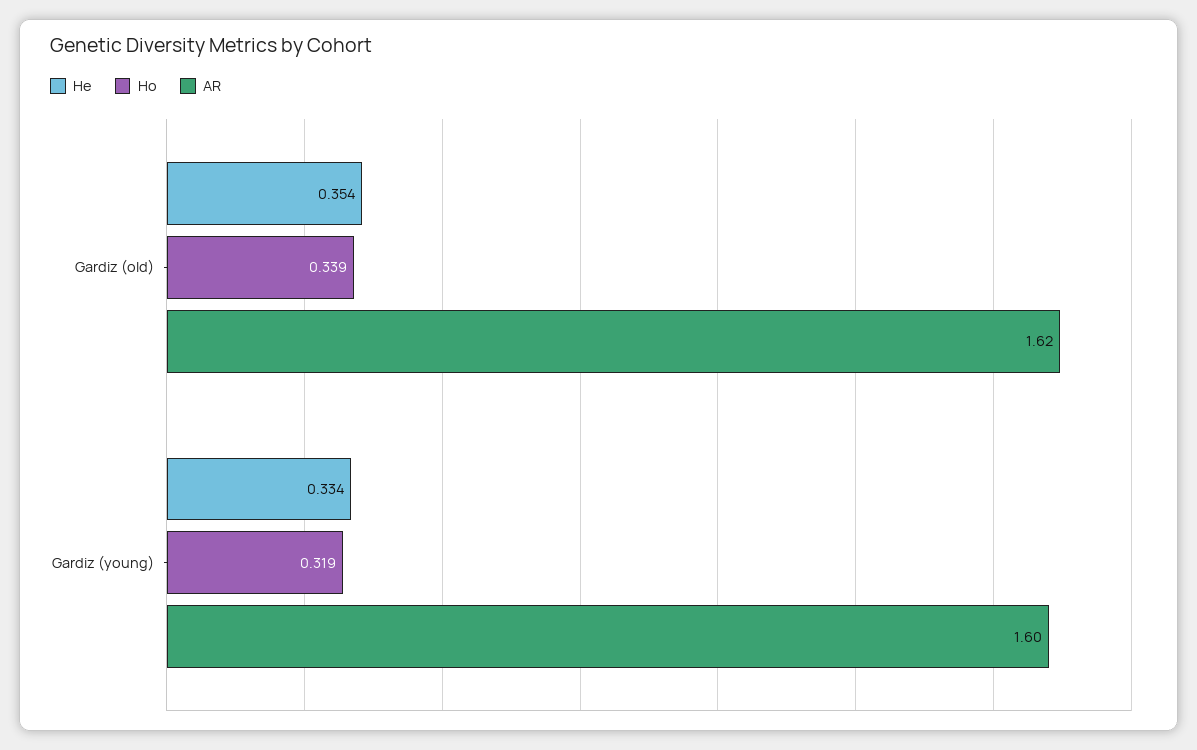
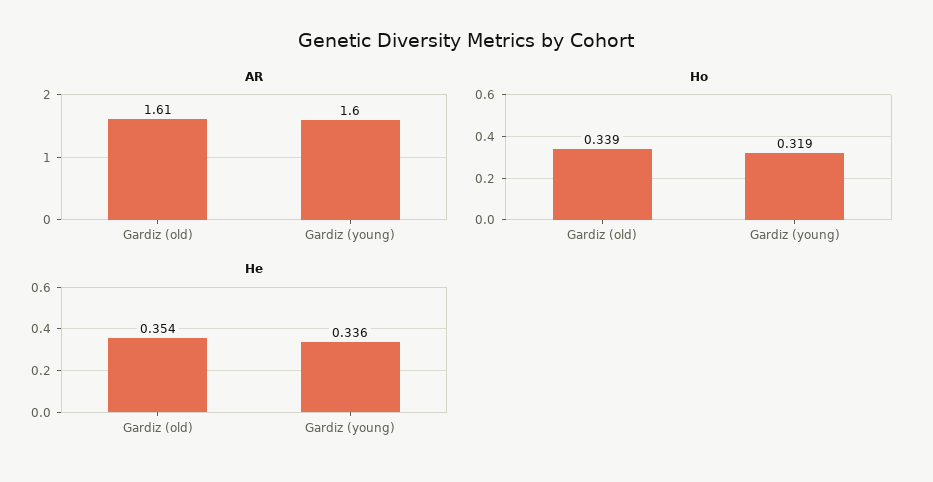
  {
    "He": {
      "Gardiz (old)": 0.354,
-     "Gardiz (young)": 0.334
+     "Gardiz (young)": 0.336
    },
    "Ho": {
      "Gardiz (old)": 0.339,
      "Gardiz (young)": 0.319
    },
    "AR": {
-     "Gardiz (old)": 1.62,
+     "Gardiz (old)": 1.61,
      "Gardiz (young)": 1.6
    }
  }

